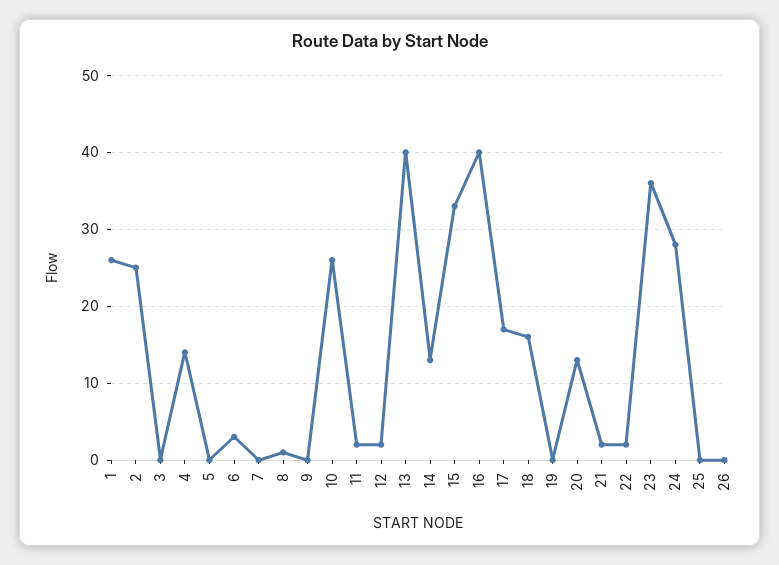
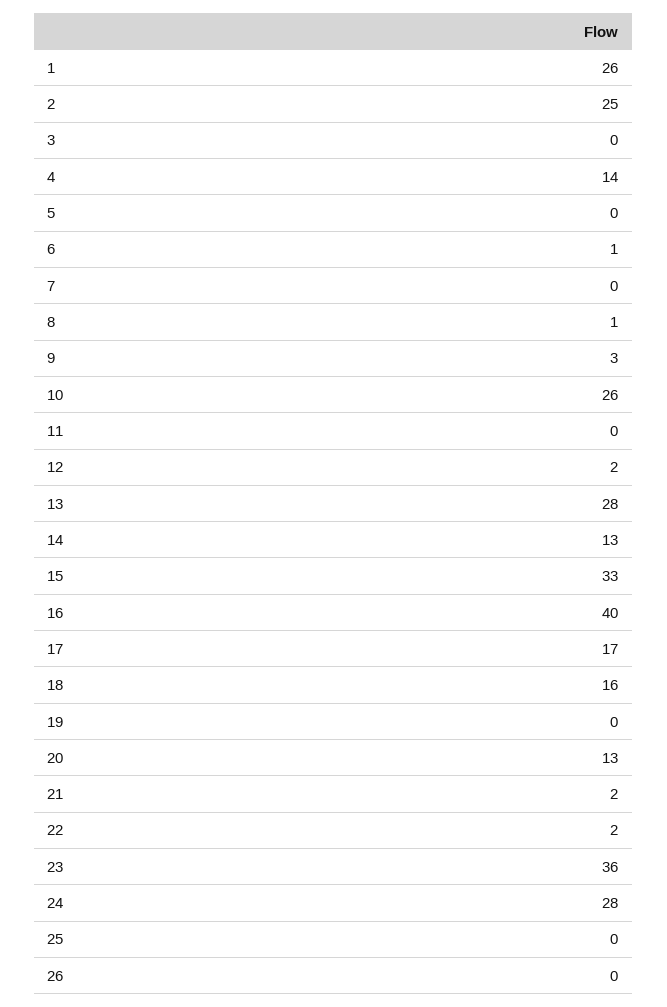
  {
    "1": 26,
    "2": 25,
    "3": 0,
    "4": 14,
    "5": 0,
-   "6": 3,
+   "6": 1,
    "7": 0,
    "8": 1,
-   "9": 0,
+   "9": 3,
    "10": 26,
-   "11": 2,
+   "11": 0,
    "12": 2,
-   "13": 40,
+   "13": 28,
    "14": 13,
    "15": 33,
    "16": 40,
    "17": 17,
    "18": 16,
    "19": 0,
    "20": 13,
    "21": 2,
    "22": 2,
    "23": 36,
    "24": 28,
    "25": 0,
    "26": 0
  }

